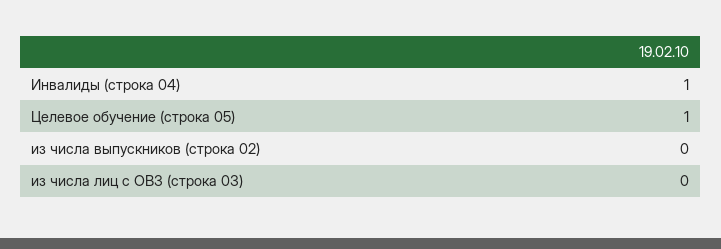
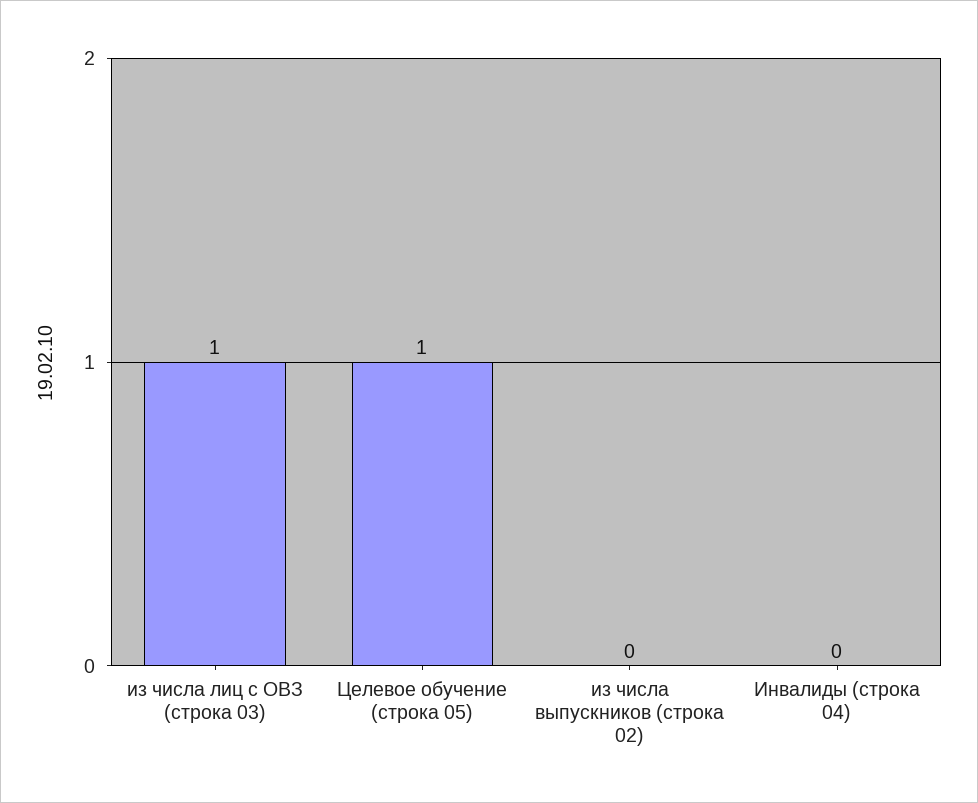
  {
-   "Инвалиды (строка 04)": 1,
+   "Инвалиды (строка 04)": 0,
    "Целевое обучение (строка 05)": 1,
    "из числа выпускников (строка 02)": 0,
-   "из числа лиц с ОВЗ (строка 03)": 0
+   "из числа лиц с ОВЗ (строка 03)": 1
  }

